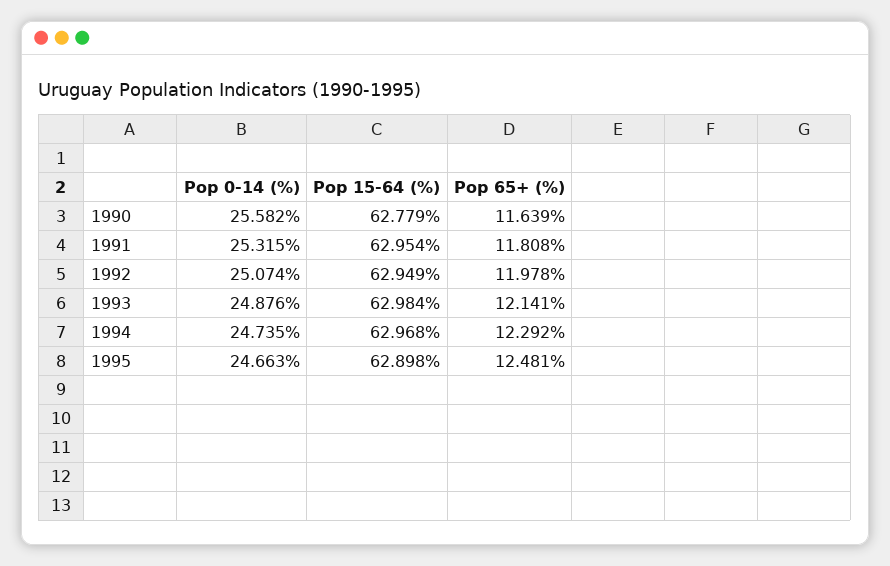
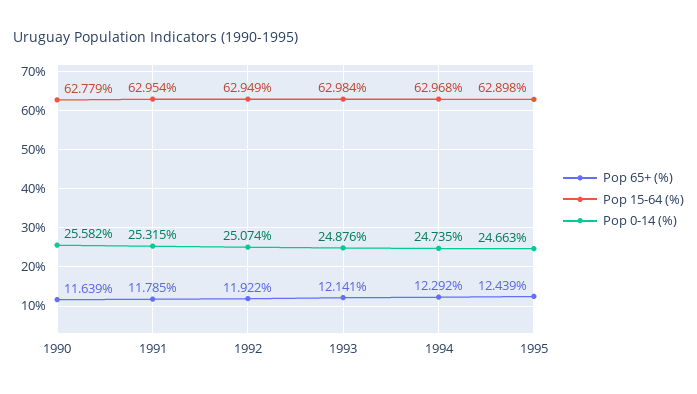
  {
    "Pop 0-14 (%)": {
      "1990": 25.582,
      "1991": 25.315,
      "1992": 25.074,
      "1993": 24.876,
      "1994": 24.735,
      "1995": 24.663
    },
    "Pop 15-64 (%)": {
      "1990": 62.779,
      "1991": 62.954,
      "1992": 62.949,
      "1993": 62.984,
      "1994": 62.968,
      "1995": 62.898
    },
    "Pop 65+ (%)": {
      "1990": 11.639,
-     "1991": 11.808,
+     "1991": 11.785,
-     "1992": 11.978,
+     "1992": 11.922,
      "1993": 12.141,
      "1994": 12.292,
-     "1995": 12.481
+     "1995": 12.439
    }
  }

